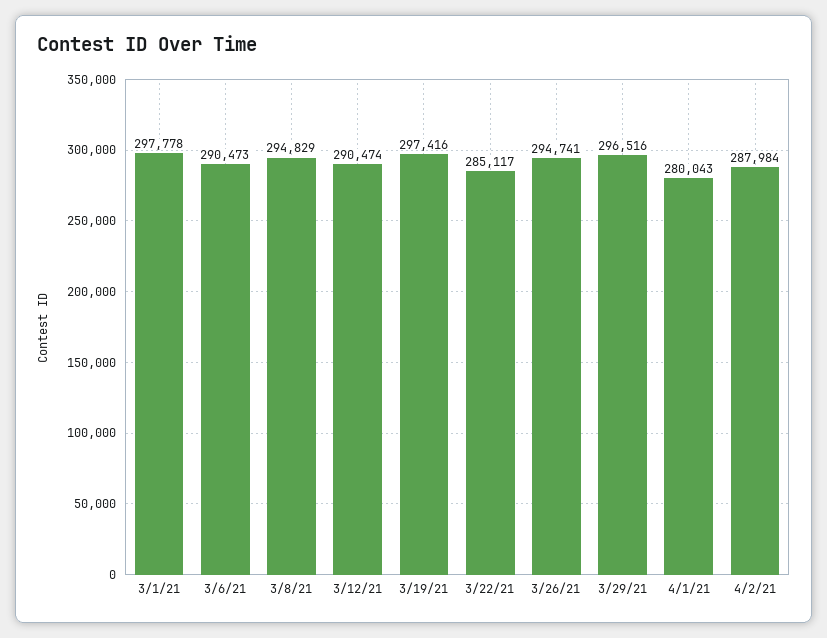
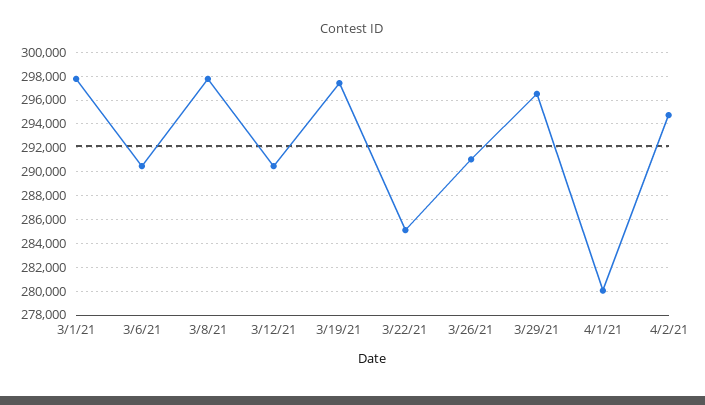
  {
    "3/1/21": 297778,
    "3/6/21": 290473,
-   "3/8/21": 294829,
+   "3/8/21": 298000,
    "3/12/21": 290474,
    "3/19/21": 297416,
    "3/22/21": 285117,
-   "3/26/21": 294741,
+   "3/26/21": 291000,
    "3/29/21": 296516,
    "4/1/21": 280043,
-   "4/2/21": 287984
+   "4/2/21": 295000
  }

